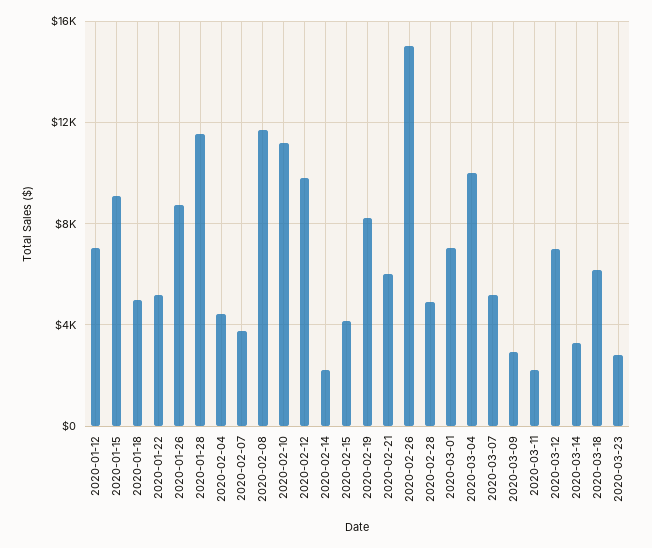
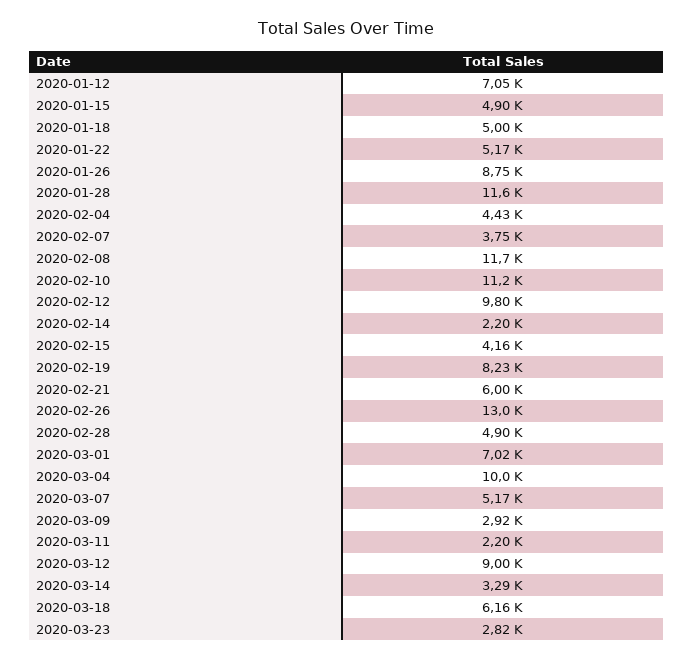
  {
    "2020-01-12": 7050,
-   "2020-01-15": 9000,
+   "2020-01-15": 4900,
    "2020-01-18": 5000,
    "2020-01-22": 5170,
    "2020-01-26": 8750,
    "2020-01-28": 11600,
    "2020-02-04": 4430,
    "2020-02-07": 3750,
    "2020-02-08": 11700,
    "2020-02-10": 11200,
    "2020-02-12": 9800,
    "2020-02-14": 2200,
    "2020-02-15": 4160,
    "2020-02-19": 8230,
    "2020-02-21": 6000,
-   "2020-02-26": 15000,
+   "2020-02-26": 13000,
    "2020-02-28": 4900,
    "2020-03-01": 7020,
    "2020-03-04": 10000,
    "2020-03-07": 5170,
    "2020-03-09": 2920,
    "2020-03-11": 2200,
-   "2020-03-12": 7000,
+   "2020-03-12": 9000,
    "2020-03-14": 3290,
    "2020-03-18": 6160,
    "2020-03-23": 2820
  }

